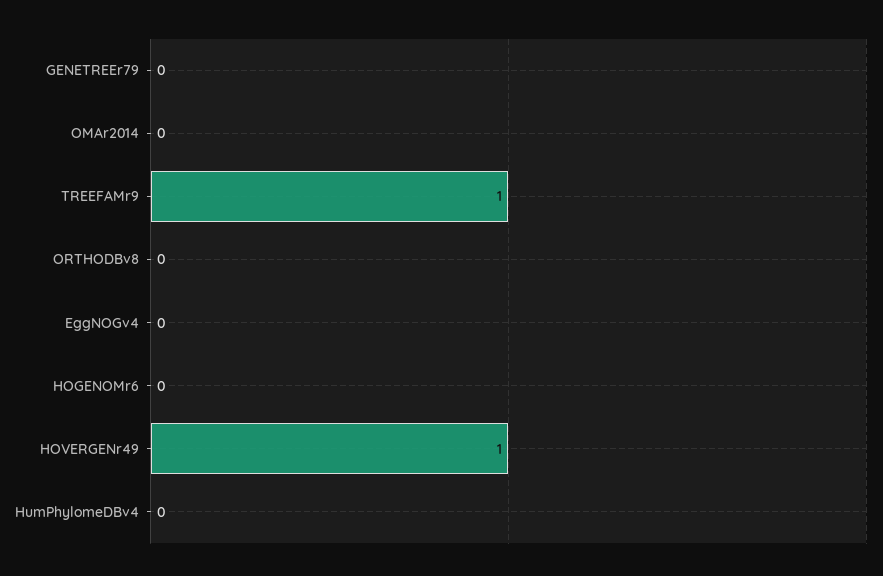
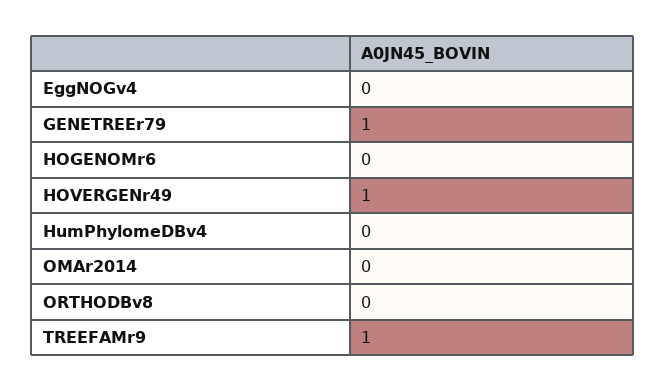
  {
-   "GENETREEr79": 0,
+   "GENETREEr79": 1,
    "OMAr2014": 0,
    "TREEFAMr9": 1,
    "ORTHODBv8": 0,
    "EggNOGv4": 0,
    "HOGENOMr6": 0,
    "HOVERGENr49": 1,
    "HumPhylomeDBv4": 0
  }

